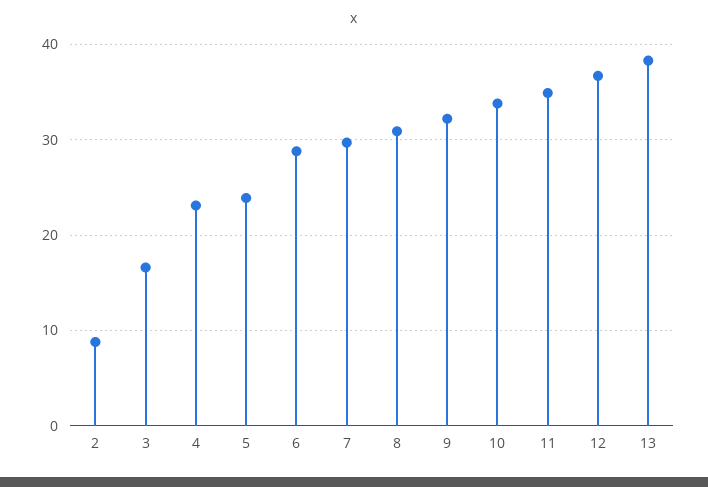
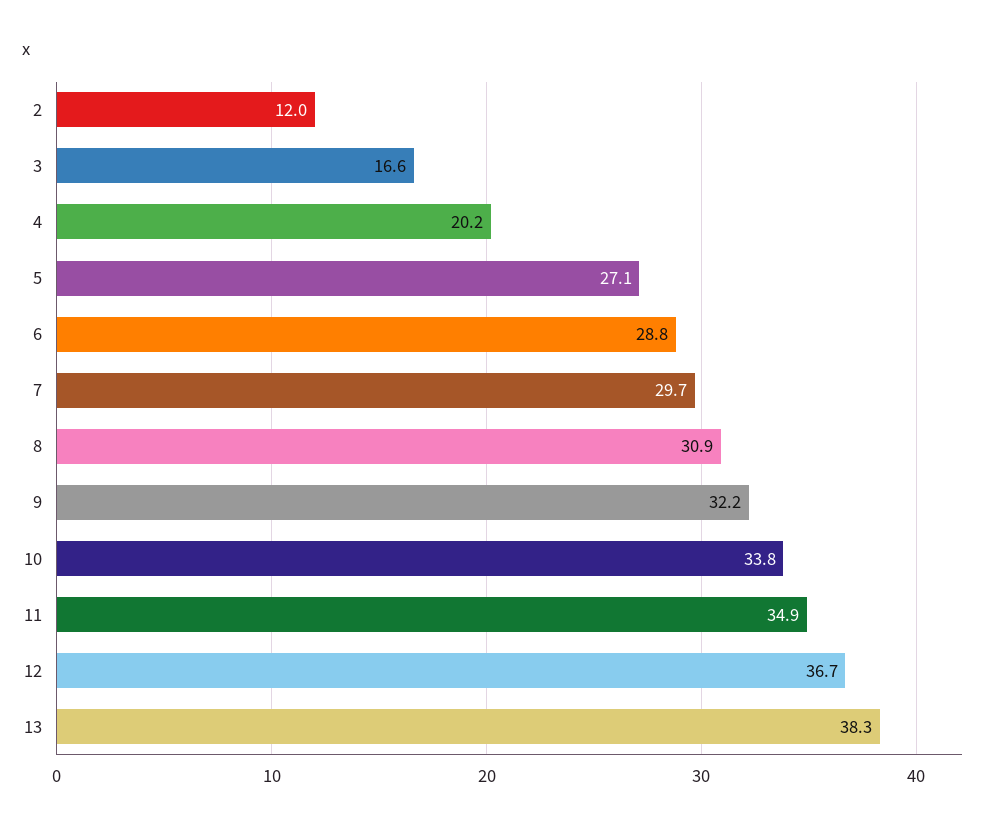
  {
-   "2": 9,
+   "2": 12,
    "3": 16.6,
-   "4": 23,
+   "4": 20.2,
-   "5": 24,
+   "5": 27.1,
    "6": 28.8,
    "7": 29.7,
    "8": 30.9,
    "9": 32.2,
    "10": 33.8,
    "11": 34.9,
    "12": 36.7,
    "13": 38.3
  }

